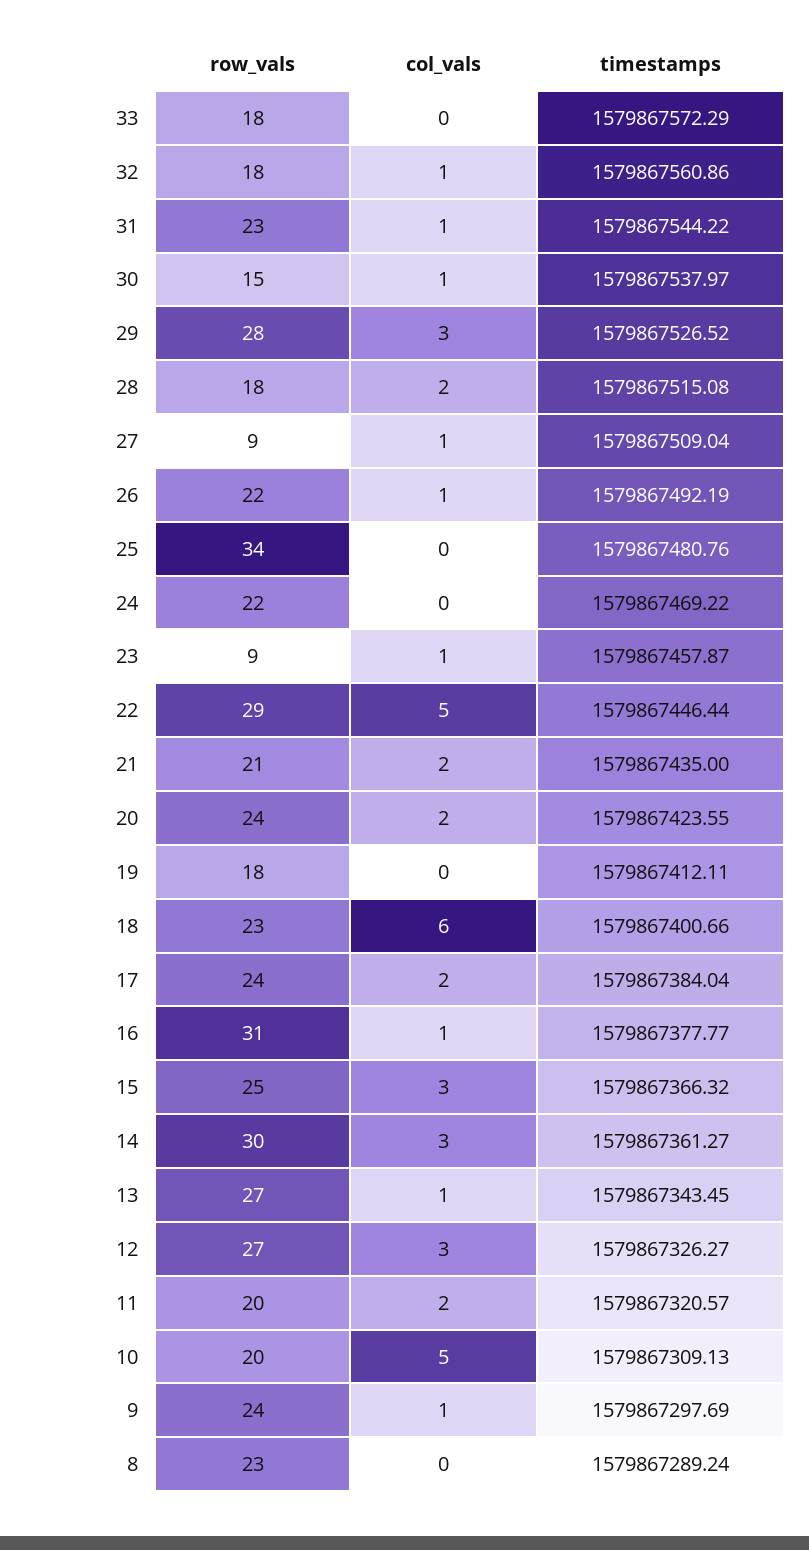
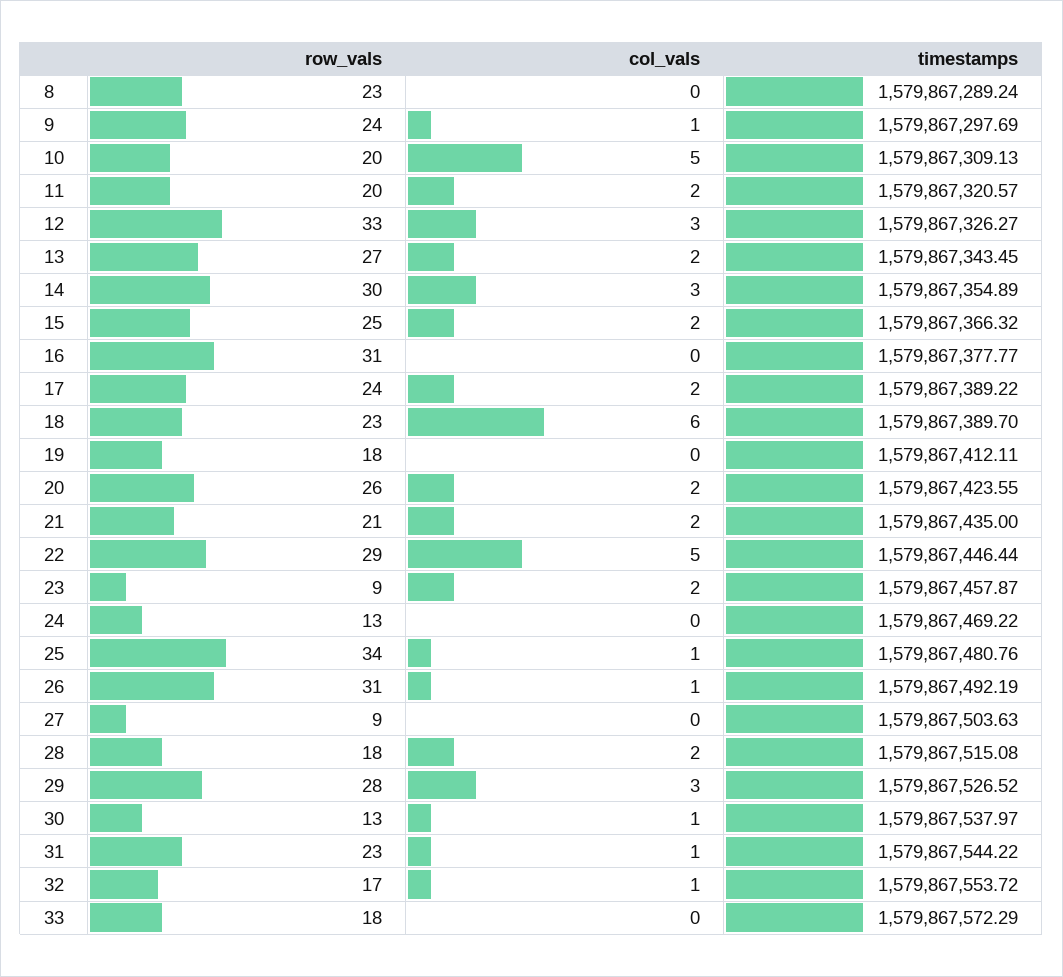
  {
    "row_vals": {
      "33": 18,
-     "32": 18,
+     "32": 17,
      "31": 23,
-     "30": 15,
+     "30": 13,
      "29": 28,
      "28": 18,
      "27": 9,
-     "26": 22,
+     "26": 31,
      "25": 34,
-     "24": 22,
+     "24": 13,
      "23": 9,
      "22": 29,
      "21": 21,
-     "20": 24,
+     "20": 26,
      "19": 18,
      "18": 23,
      "17": 24,
      "16": 31,
      "15": 25,
      "14": 30,
      "13": 27,
-     "12": 27,
+     "12": 33,
      "11": 20,
      "10": 20,
      "9": 24,
      "8": 23
    },
    "col_vals": {
      "33": 0,
      "32": 1,
      "31": 1,
      "30": 1,
      "29": 3,
      "28": 2,
-     "27": 1,
+     "27": 0,
      "26": 1,
-     "25": 0,
+     "25": 1,
      "24": 0,
-     "23": 1,
+     "23": 2,
      "22": 5,
      "21": 2,
      "20": 2,
      "19": 0,
      "18": 6,
      "17": 2,
-     "16": 1,
+     "16": 0,
-     "15": 3,
+     "15": 2,
      "14": 3,
-     "13": 1,
+     "13": 2,
      "12": 3,
      "11": 2,
      "10": 5,
      "9": 1,
      "8": 0
    },
    "timestamps": {
      "33": 1579867572.29,
-     "32": 1579867560.86,
+     "32": 1579867553.72,
      "31": 1579867544.22,
      "30": 1579867537.97,
      "29": 1579867526.52,
      "28": 1579867515.08,
-     "27": 1579867509.04,
+     "27": 1579867503.63,
      "26": 1579867492.19,
      "25": 1579867480.76,
      "24": 1579867469.22,
      "23": 1579867457.87,
      "22": 1579867446.44,
      "21": 1579867435,
      "20": 1579867423.55,
      "19": 1579867412.11,
-     "18": 1579867400.66,
+     "18": 1579867389.7,
-     "17": 1579867384.04,
+     "17": 1579867389.22,
      "16": 1579867377.77,
      "15": 1579867366.32,
-     "14": 1579867361.27,
+     "14": 1579867354.89,
      "13": 1579867343.45,
      "12": 1579867326.27,
      "11": 1579867320.57,
      "10": 1579867309.13,
      "9": 1579867297.69,
      "8": 1579867289.24
    }
  }

